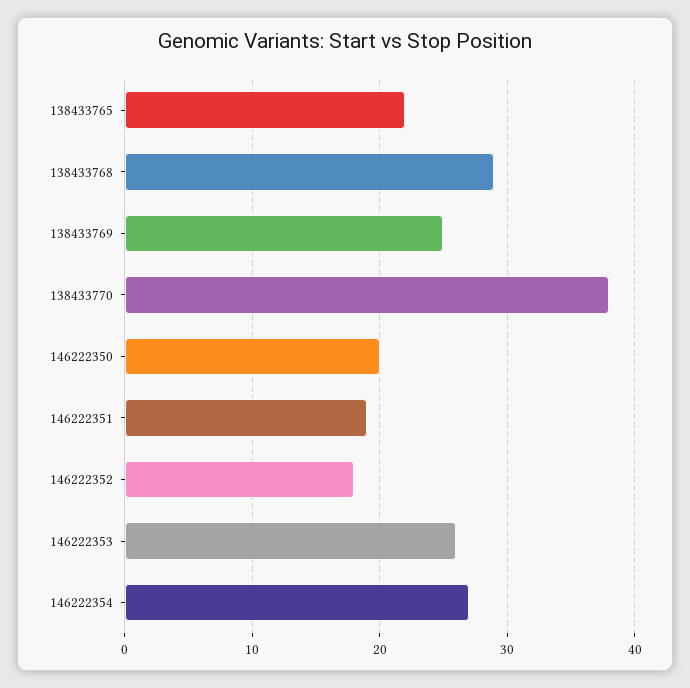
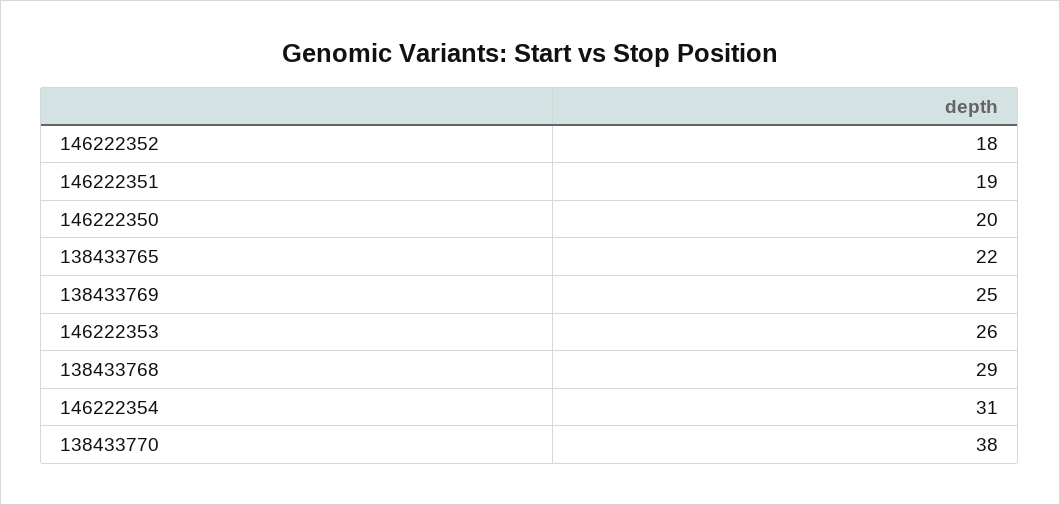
  {
    "138433765": 22,
    "138433768": 29,
    "138433769": 25,
    "138433770": 38,
    "146222350": 20,
    "146222351": 19,
    "146222352": 18,
    "146222353": 26,
-   "146222354": 27
+   "146222354": 31
  }

